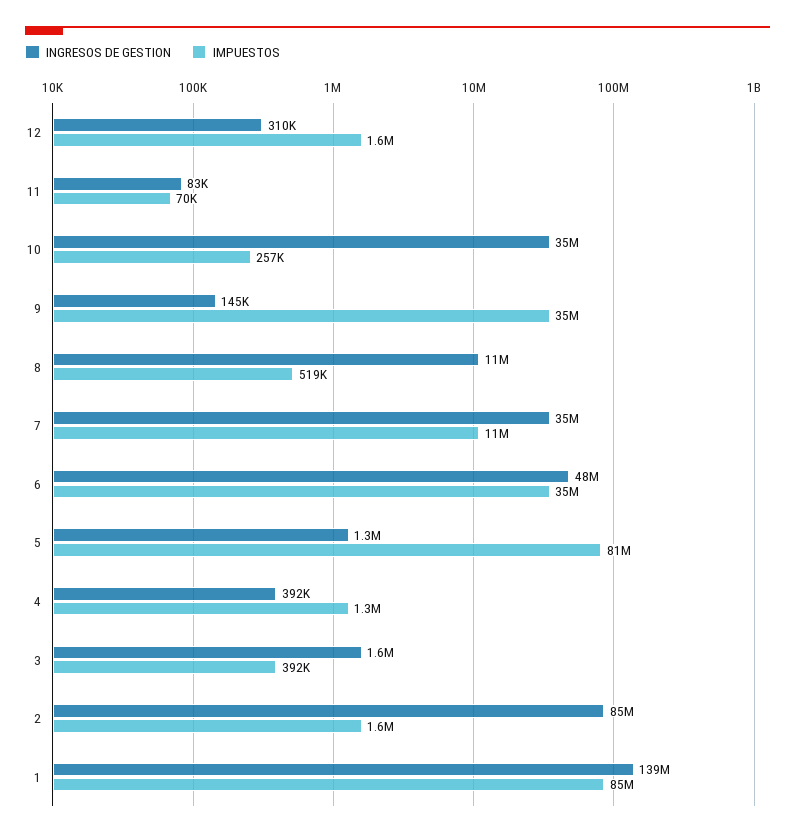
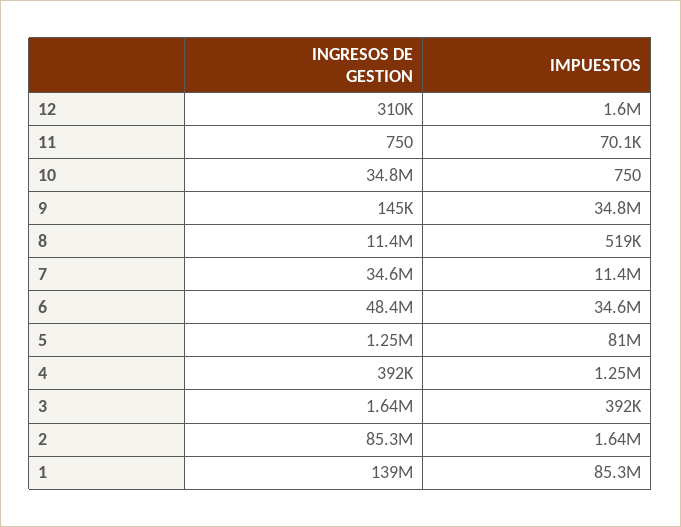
  {
    "INGRESOS DE GESTION": {
      "12": 310000,
-     "11": 83000,
+     "11": 750,
      "10": 34800000,
      "9": 145000,
      "8": 11400000,
      "7": 34600000,
      "6": 48400000,
      "5": 1250000,
      "4": 392000,
      "3": 1640000,
      "2": 85300000,
      "1": 139000000
    },
    "IMPUESTOS": {
      "12": 1600000,
      "11": 70100,
-     "10": 257000,
+     "10": 750,
      "9": 34800000,
      "8": 519000,
      "7": 11400000,
      "6": 34600000,
      "5": 81000000,
      "4": 1250000,
      "3": 392000,
      "2": 1640000,
      "1": 85300000
    }
  }

